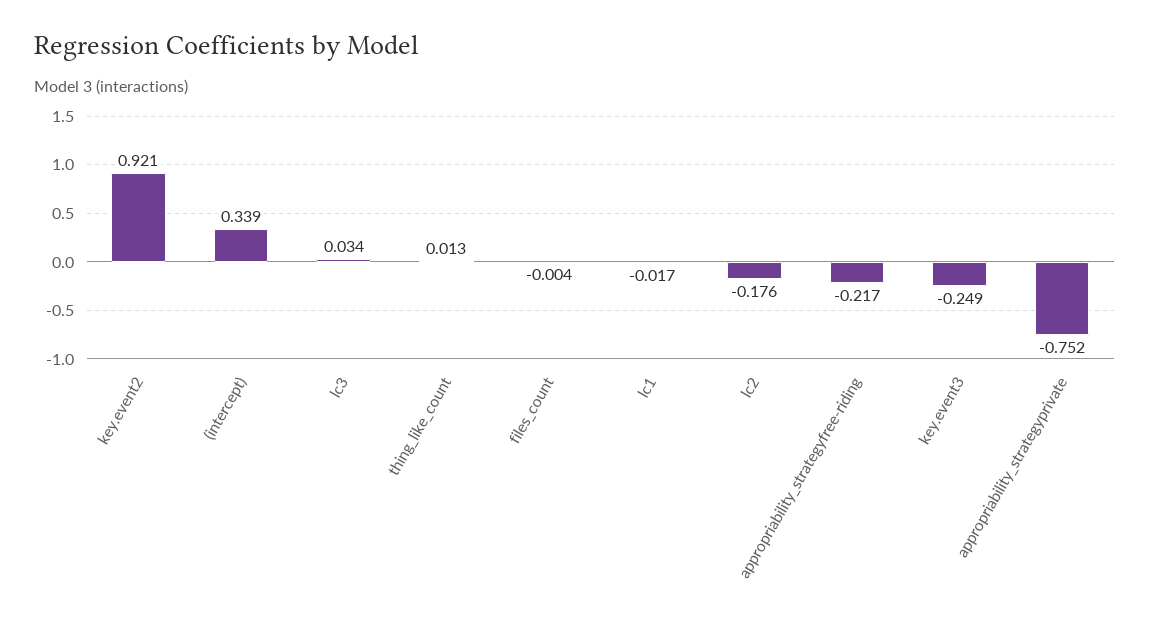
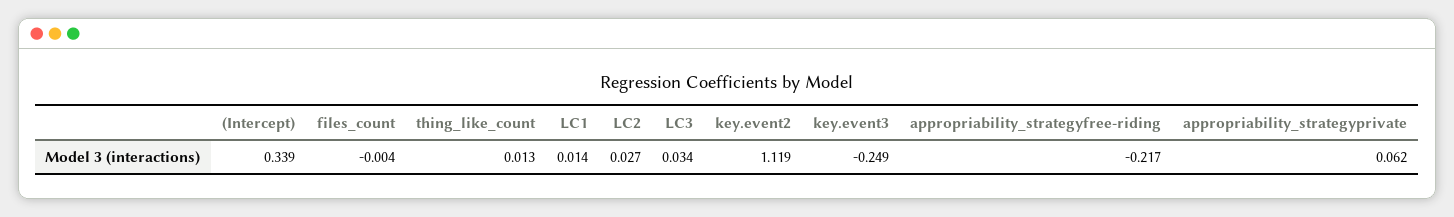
  {
-   "key.event2": 0.921,
+   "key.event2": 1.119,
    "(intercept)": 0.339,
    "lc3": 0.034,
    "thing_like_count": 0.013,
    "files_count": -0.004,
-   "lc1": -0.017,
+   "lc1": 0.014,
-   "lc2": -0.176,
+   "lc2": 0.027,
    "appropriability_strategyfree-riding": -0.217,
    "key.event3": -0.249,
-   "appropriability_strategyprivate": -0.752
+   "appropriability_strategyprivate": 0.062
  }

